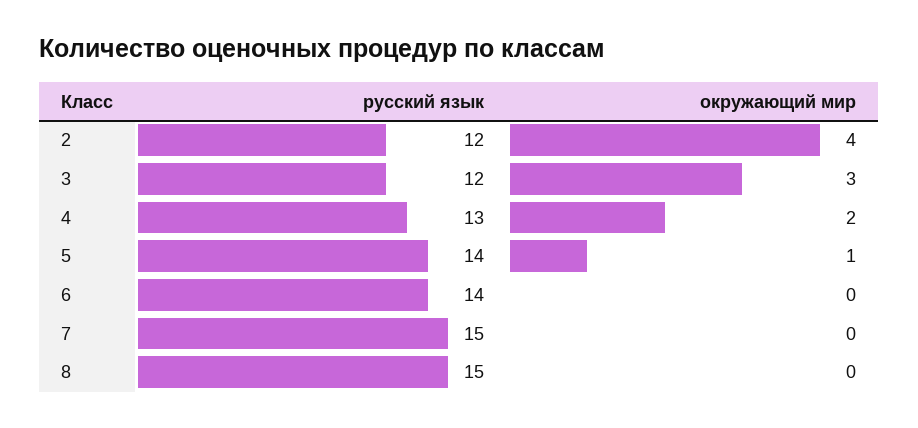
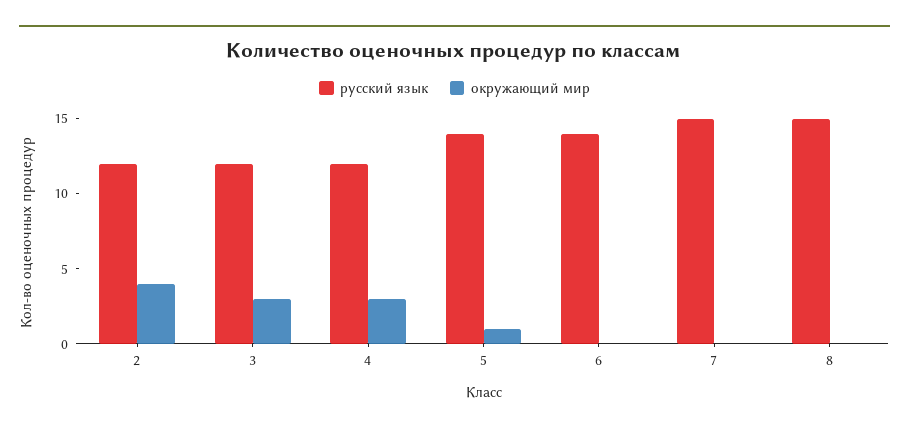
  {
    "русский язык": {
      "2": 12,
      "3": 12,
-     "4": 13,
+     "4": 12,
      "5": 14,
      "6": 14,
      "7": 15,
      "8": 15
    },
    "окружающий мир": {
      "2": 4,
      "3": 3,
-     "4": 2,
+     "4": 3,
      "5": 1,
      "6": 0,
      "7": 0,
      "8": 0
    }
  }

